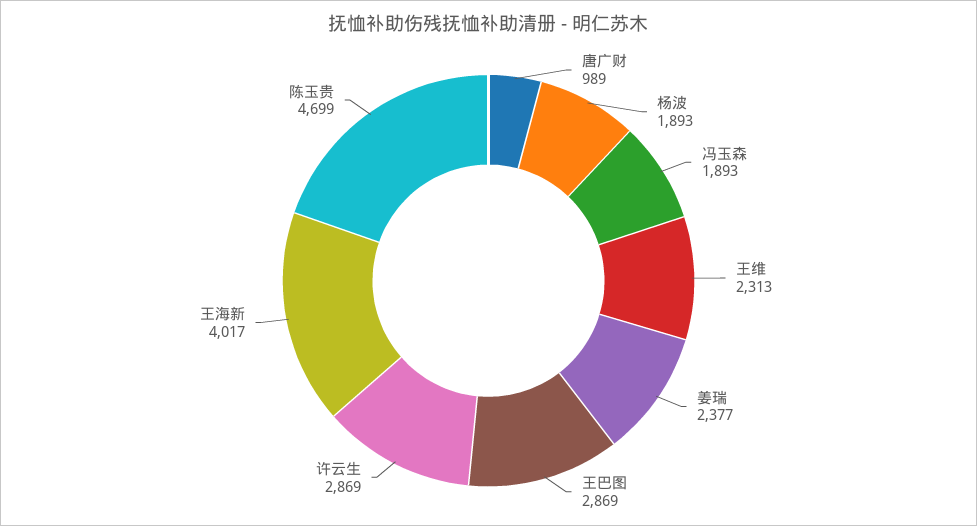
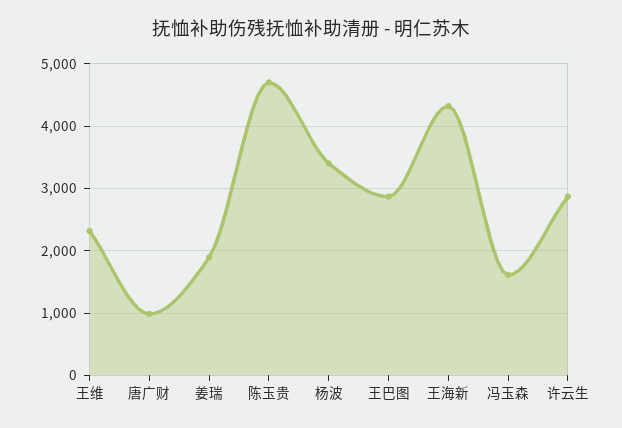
  {
    "唐广财": 989,
-   "杨波": 1893,
+   "杨波": 3400,
-   "冯玉森": 1893,
+   "冯玉森": 1600,
    "王维": 2313,
-   "姜瑞": 2377,
+   "姜瑞": 1900,
    "王巴图": 2869,
    "许云生": 2869,
-   "王海新": 4017,
+   "王海新": 4300,
    "陈玉贵": 4699
  }

